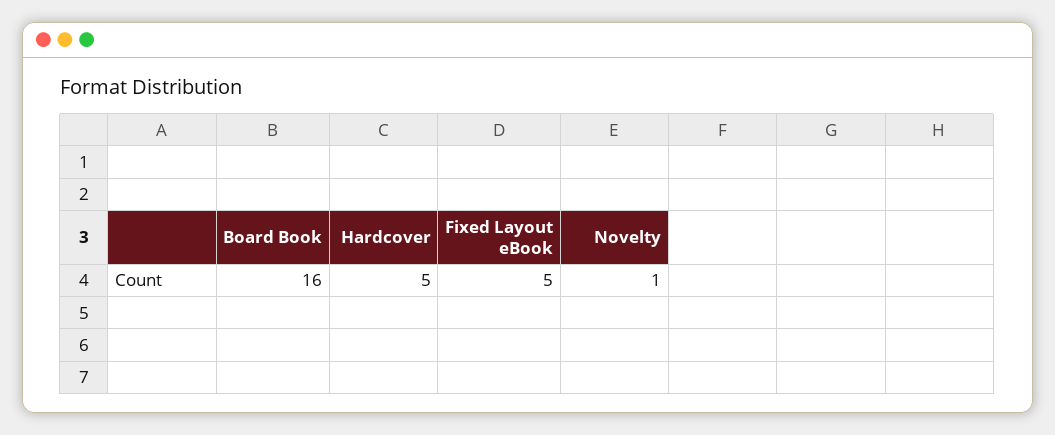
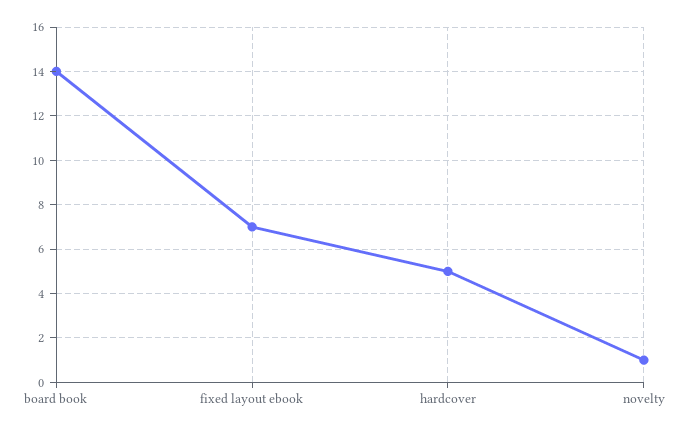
  {
-   "Board Book": 16,
+   "Board Book": 14,
    "Hardcover": 5,
-   "Fixed Layout eBook": 5,
+   "Fixed Layout eBook": 7,
    "Novelty": 1
  }

